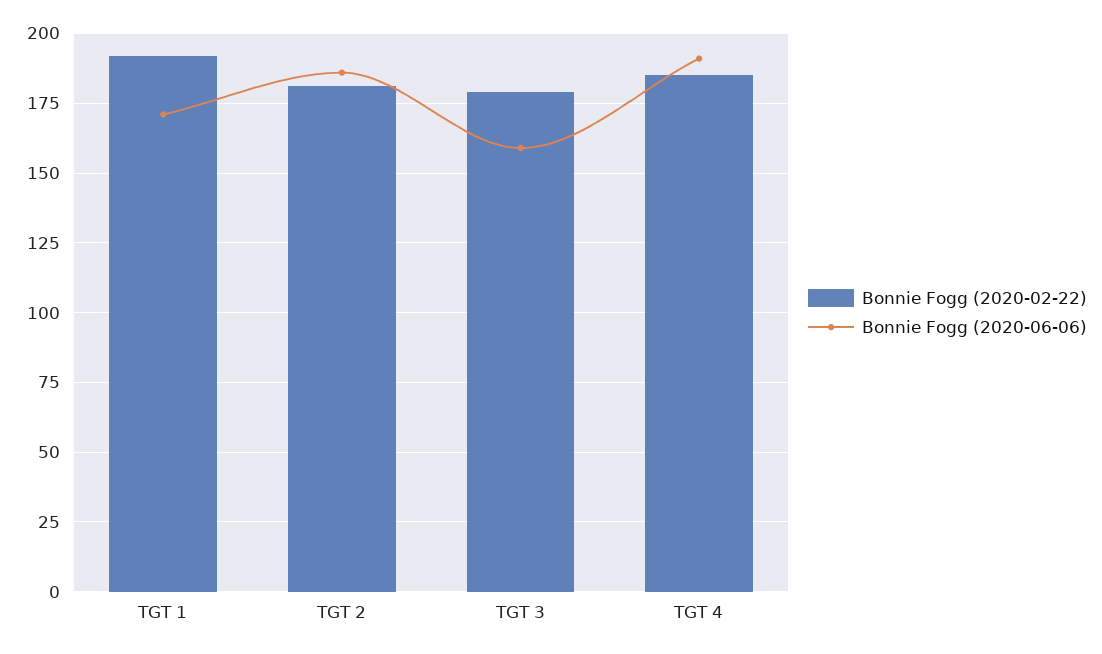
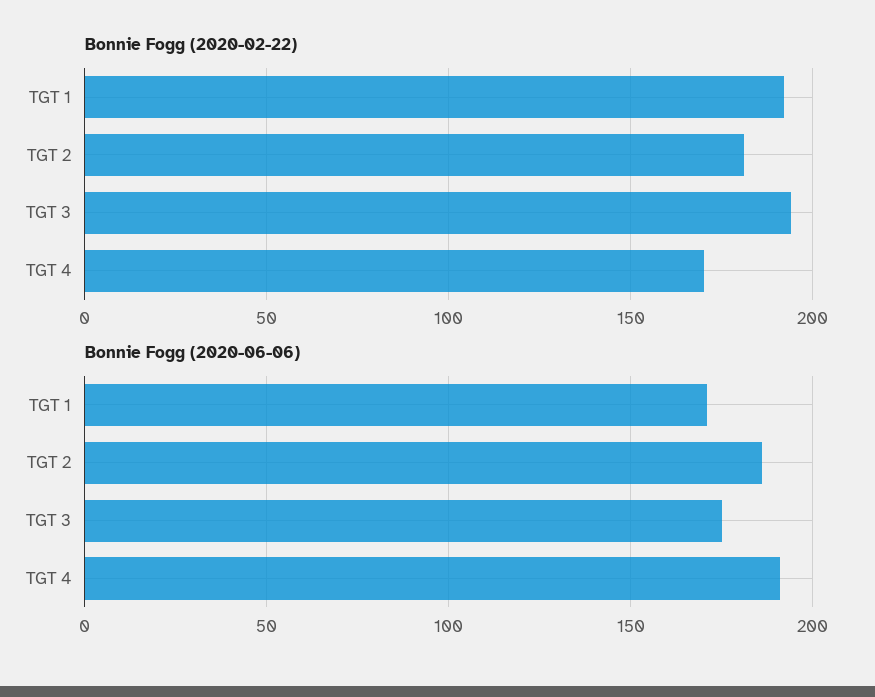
  {
    "Bonnie Fogg (2020-02-22)": {
      "TGT 1": 190,
      "TGT 2": 180,
-     "TGT 3": 180,
+     "TGT 3": 195,
-     "TGT 4": 185
+     "TGT 4": 170
    },
    "Bonnie Fogg (2020-06-06)": {
      "TGT 1": 170,
      "TGT 2": 185,
-     "TGT 3": 160,
+     "TGT 3": 175,
      "TGT 4": 190
    }
  }

